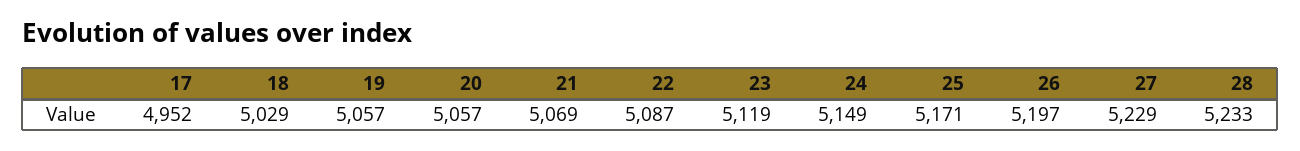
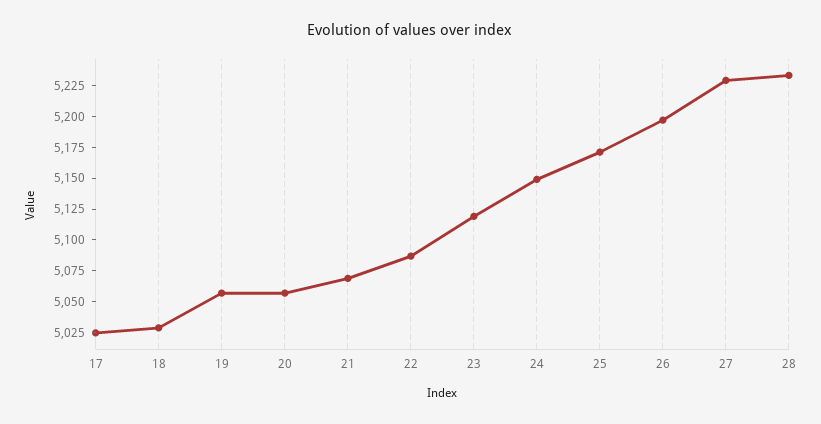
  {
-   "17": 4952,
+   "17": 5025,
    "18": 5029,
    "19": 5057,
    "20": 5057,
    "21": 5069,
    "22": 5087,
    "23": 5119,
    "24": 5149,
    "25": 5171,
    "26": 5197,
    "27": 5229,
    "28": 5233
  }

